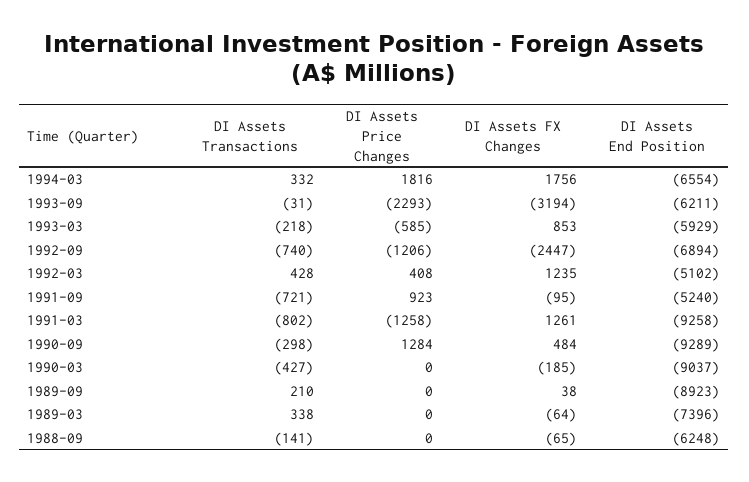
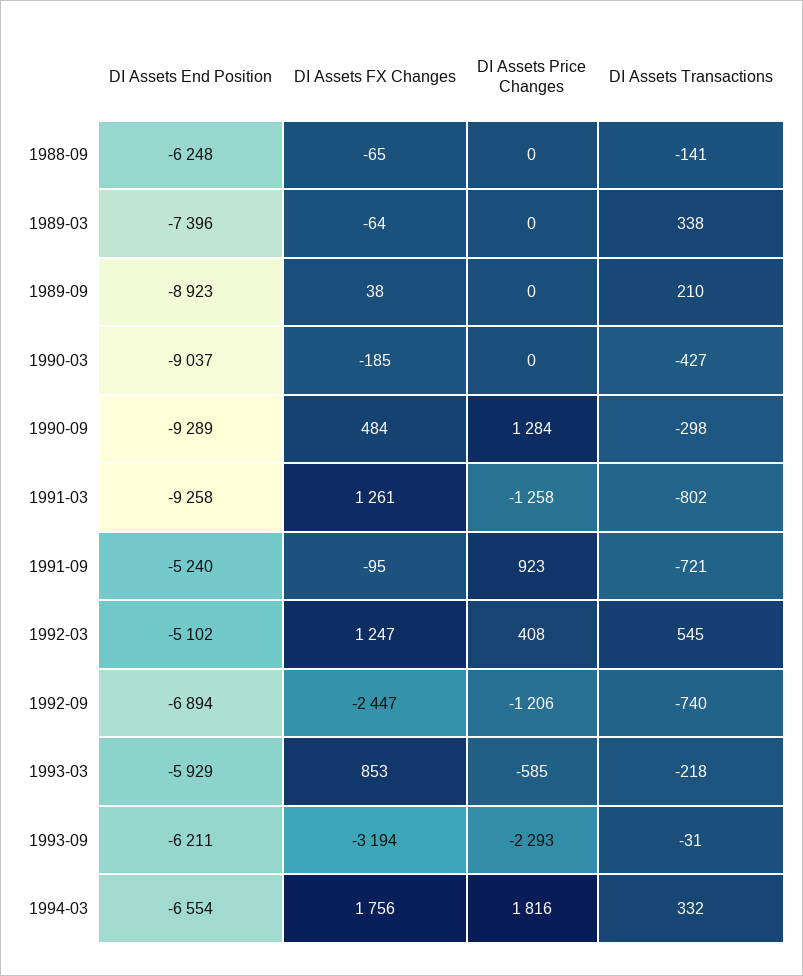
  {
    "DI Assets Transactions": {
      "1994-03": 332,
      "1993-09": -31,
      "1993-03": -218,
      "1992-09": -740,
-     "1992-03": 428,
+     "1992-03": 545,
      "1991-09": -721,
      "1991-03": -802,
      "1990-09": -298,
      "1990-03": -427,
      "1989-09": 210,
      "1989-03": 338,
      "1988-09": -141
    },
    "DI Assets Price Changes": {
      "1994-03": 1816,
      "1993-09": -2293,
      "1993-03": -585,
      "1992-09": -1206,
      "1992-03": 408,
      "1991-09": 923,
      "1991-03": -1258,
      "1990-09": 1284,
      "1990-03": 0,
      "1989-09": 0,
      "1989-03": 0,
      "1988-09": 0
    },
    "DI Assets FX Changes": {
      "1994-03": 1756,
      "1993-09": -3194,
      "1993-03": 853,
      "1992-09": -2447,
-     "1992-03": 1235,
+     "1992-03": 1247,
      "1991-09": -95,
      "1991-03": 1261,
      "1990-09": 484,
      "1990-03": -185,
      "1989-09": 38,
      "1989-03": -64,
      "1988-09": -65
    },
    "DI Assets End Position": {
      "1994-03": -6554,
      "1993-09": -6211,
      "1993-03": -5929,
      "1992-09": -6894,
      "1992-03": -5102,
      "1991-09": -5240,
      "1991-03": -9258,
      "1990-09": -9289,
      "1990-03": -9037,
      "1989-09": -8923,
      "1989-03": -7396,
      "1988-09": -6248
    }
  }

